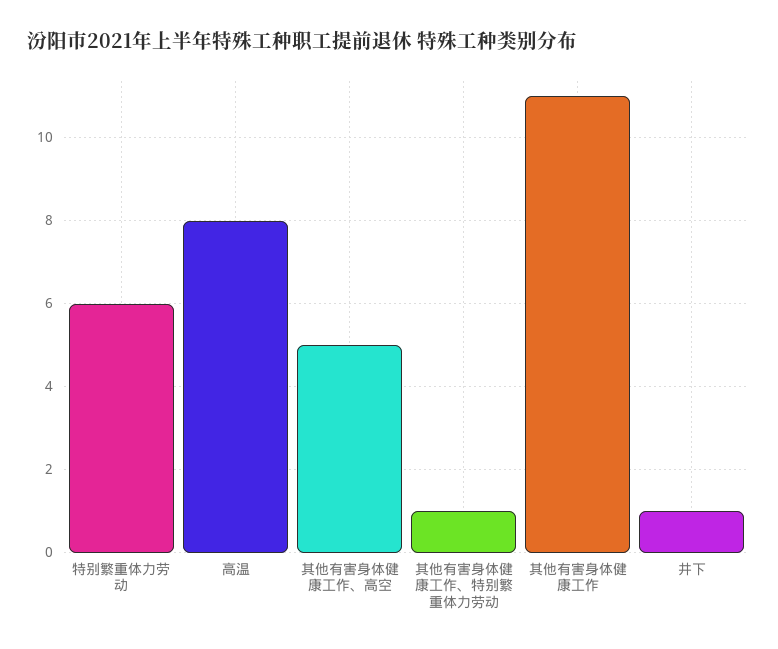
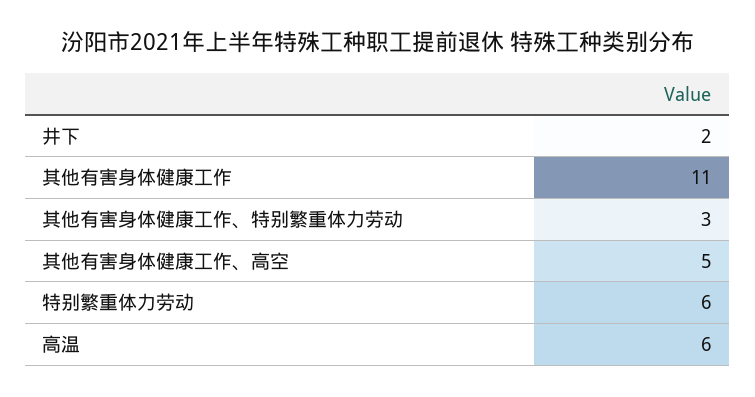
  {
    "特别繁重体力劳动": 6,
-   "高温": 8,
+   "高温": 6,
    "其他有害身体健康工作、高空": 5,
-   "其他有害身体健康工作、特别繁重体力劳动": 1,
+   "其他有害身体健康工作、特别繁重体力劳动": 3,
    "其他有害身体健康工作": 11,
-   "井下": 1
+   "井下": 2
  }

